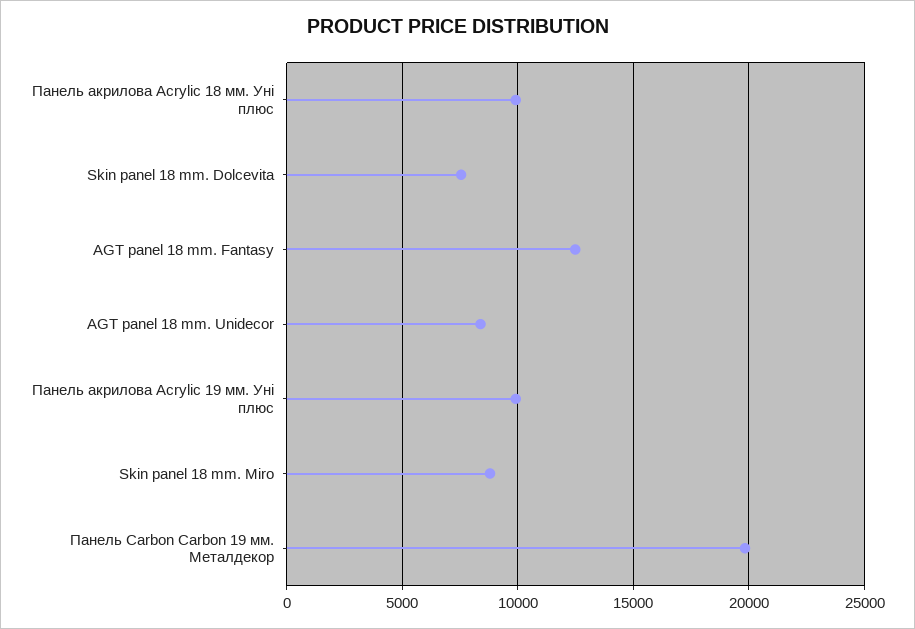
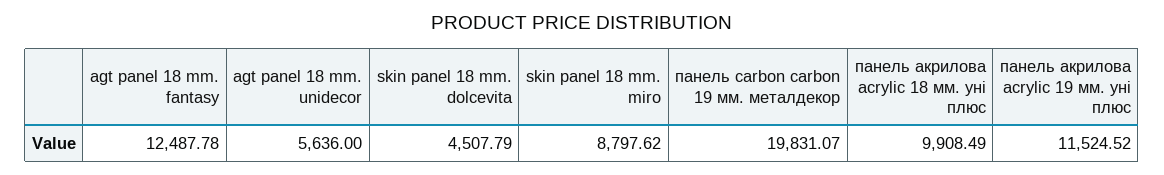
  {
    "Панель акрилова Acrylic 18 мм. Уні плюс": 9908.49,
-   "Skin panel 18 mm. Dolcevita": 7500,
+   "Skin panel 18 mm. Dolcevita": 4507.79,
    "AGT panel 18 mm. Fantasy": 12487.78,
-   "AGT panel 18 mm. Unidecor": 8500,
+   "AGT panel 18 mm. Unidecor": 5636,
-   "Панель акрилова Acrylic 19 мм. Уні плюс": 10000,
+   "Панель акрилова Acrylic 19 мм. Уні плюс": 11524.52,
    "Skin panel 18 mm. Miro": 8797.62,
    "Панель Carbon Carbon 19 мм. Металдекор": 19831.07
  }

